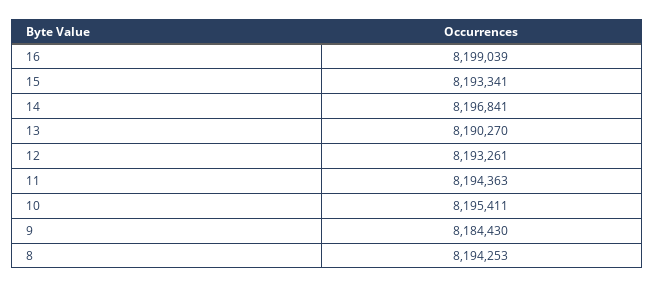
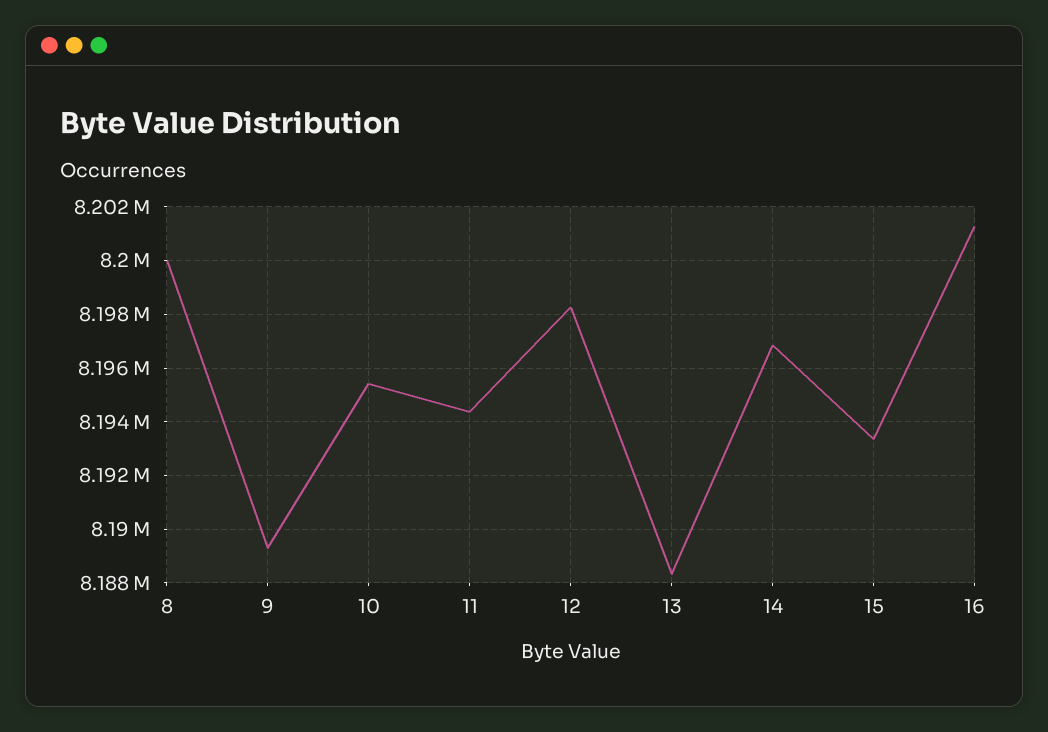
  {
-   "16": 8199039,
+   "16": 8201250,
    "15": 8193341,
    "14": 8196841,
-   "13": 8190270,
+   "13": 8188250,
-   "12": 8193261,
+   "12": 8198250,
    "11": 8194363,
    "10": 8195411,
-   "9": 8184430,
+   "9": 8189250,
-   "8": 8194253
+   "8": 8200000
  }

